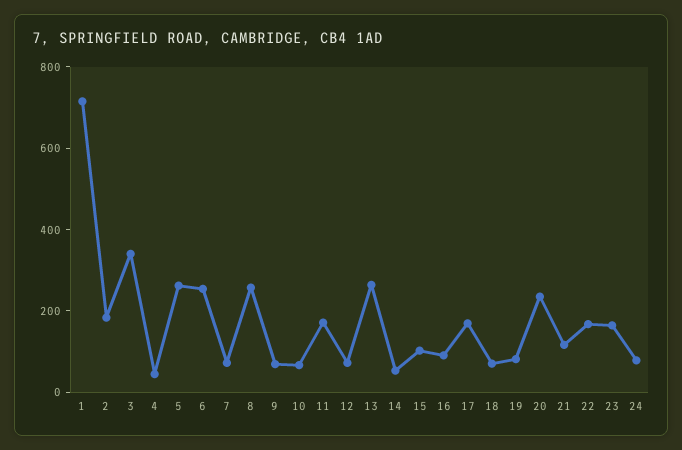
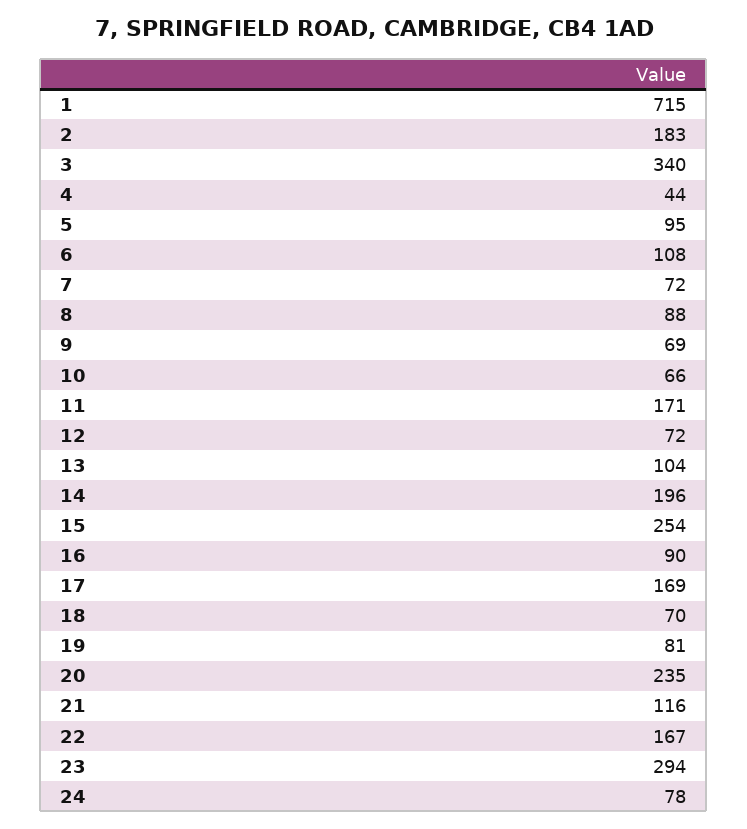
  {
    "1": 715,
    "2": 183,
    "3": 340,
    "4": 44,
-   "5": 250,
+   "5": 95,
-   "6": 250,
+   "6": 108,
    "7": 72,
-   "8": 250,
+   "8": 88,
    "9": 69,
    "10": 66,
    "11": 171,
    "12": 72,
-   "13": 250,
+   "13": 104,
-   "14": 50,
+   "14": 196,
-   "15": 100,
+   "15": 254,
    "16": 90,
    "17": 169,
    "18": 70,
    "19": 81,
    "20": 235,
    "21": 116,
    "22": 167,
-   "23": 150,
+   "23": 294,
    "24": 78
  }

